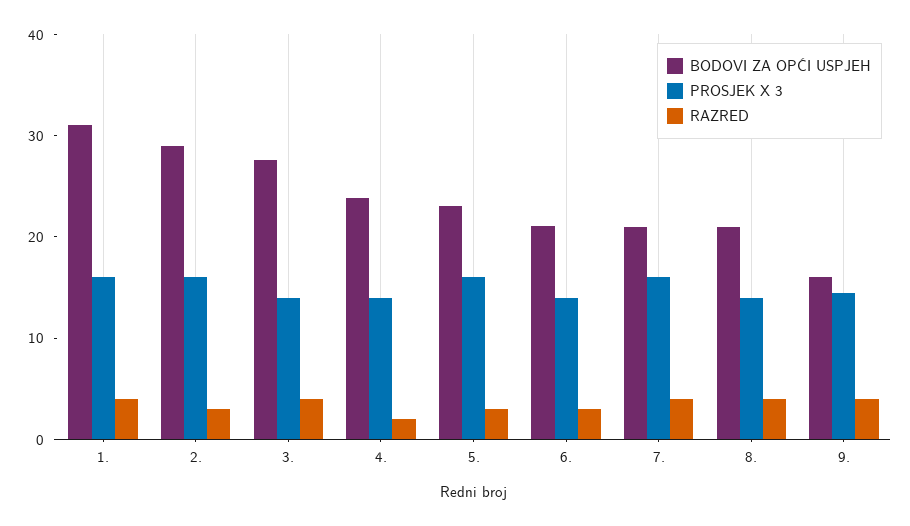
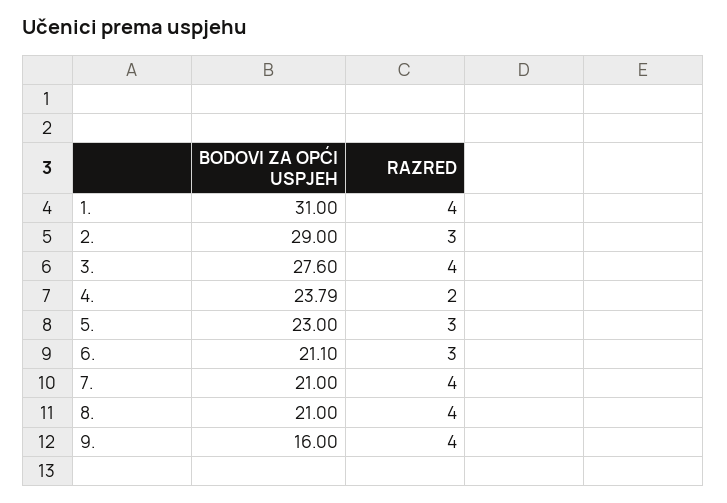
  {
    "BODOVI ZA OPĆI USPJEH": {
      "1.": 31,
      "2.": 29,
      "3.": 27.6,
      "4.": 23.79,
      "5.": 23,
      "6.": 21.1,
      "7.": 21,
      "8.": 21,
      "9.": 16
    },
-   "PROSJEK X 3": {
-     "1.": 16,
-     "2.": 16,
-     "3.": 14,
-     "4.": 14,
-     "5.": 16,
-     "6.": 14,
-     "7.": 16,
-     "8.": 14,
-     "9.": 14
-   },
    "RAZRED": {
      "1.": 4,
      "2.": 3,
      "3.": 4,
      "4.": 2,
      "5.": 3,
      "6.": 3,
      "7.": 4,
      "8.": 4,
      "9.": 4
    }
  }

